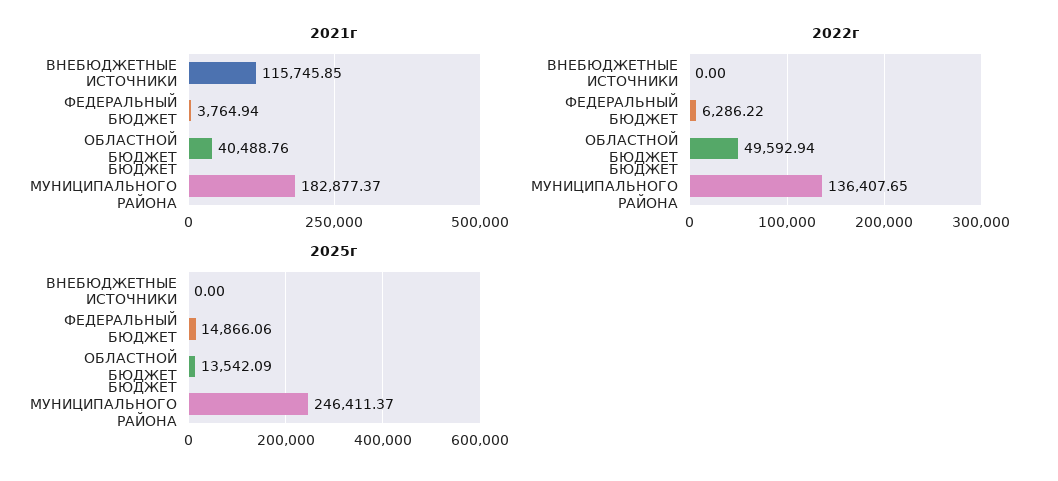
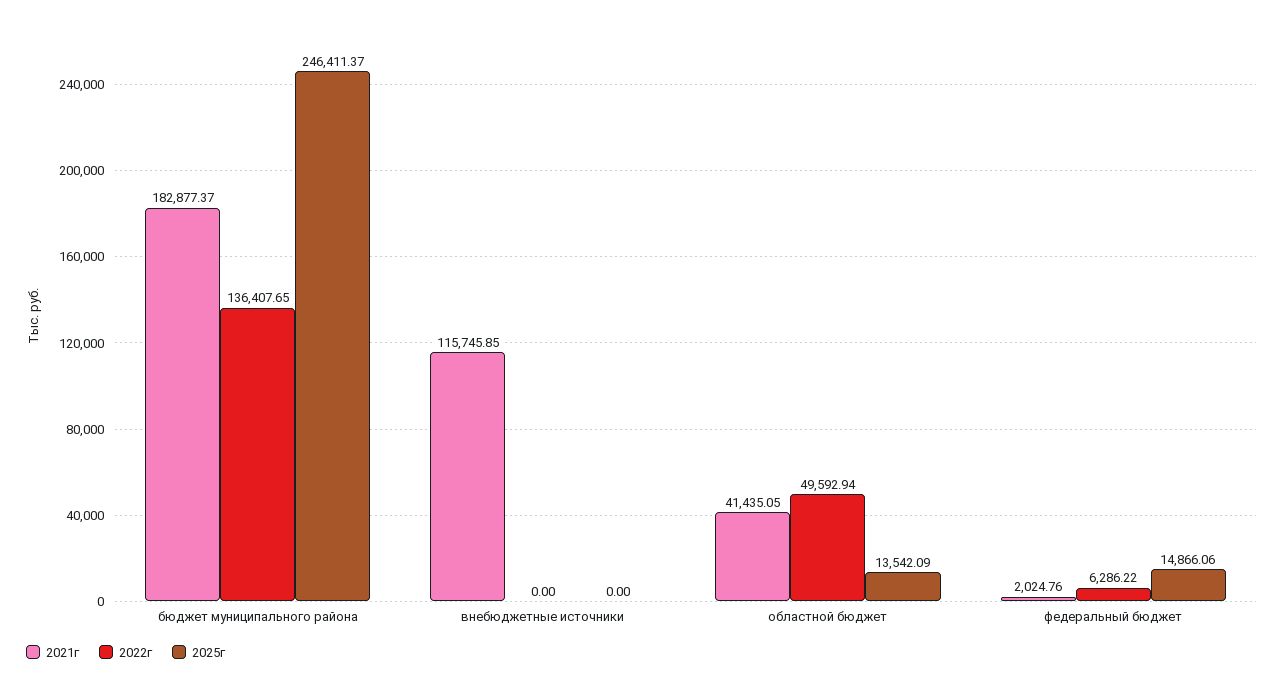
  {
    "2021г": {
      "ВНЕБЮДЖЕТНЫЕ ИСТОЧНИКИ": 115745.85,
-     "ФЕДЕРАЛЬНЫЙ БЮДЖЕТ": 3764.94,
+     "ФЕДЕРАЛЬНЫЙ БЮДЖЕТ": 2024.76,
-     "ОБЛАСТНОЙ БЮДЖЕТ": 40488.76,
+     "ОБЛАСТНОЙ БЮДЖЕТ": 41435.05,
      "БЮДЖЕТ МУНИЦИПАЛЬНОГО РАЙОНА": 182877.37
    },
    "2022г": {
      "ВНЕБЮДЖЕТНЫЕ ИСТОЧНИКИ": 0,
      "ФЕДЕРАЛЬНЫЙ БЮДЖЕТ": 6286.22,
      "ОБЛАСТНОЙ БЮДЖЕТ": 49592.94,
      "БЮДЖЕТ МУНИЦИПАЛЬНОГО РАЙОНА": 136407.65
    },
    "2025г": {
      "ВНЕБЮДЖЕТНЫЕ ИСТОЧНИКИ": 0,
      "ФЕДЕРАЛЬНЫЙ БЮДЖЕТ": 14866.06,
      "ОБЛАСТНОЙ БЮДЖЕТ": 13542.09,
      "БЮДЖЕТ МУНИЦИПАЛЬНОГО РАЙОНА": 246411.37
    }
  }

